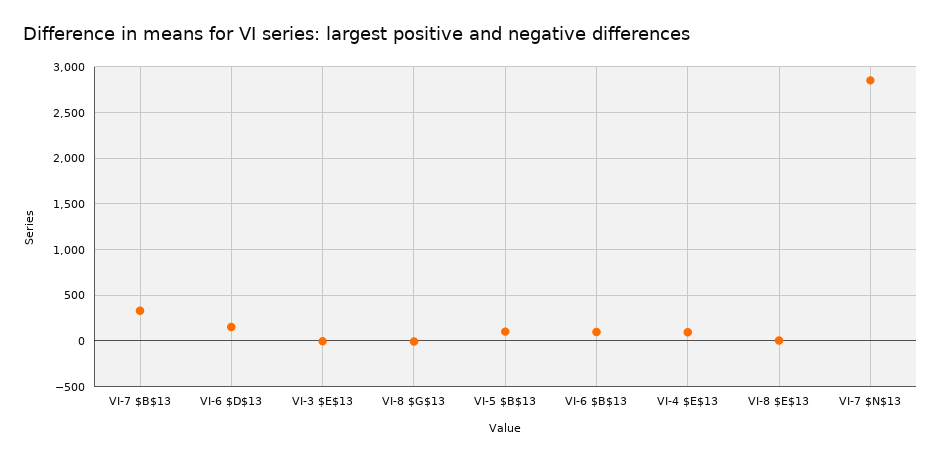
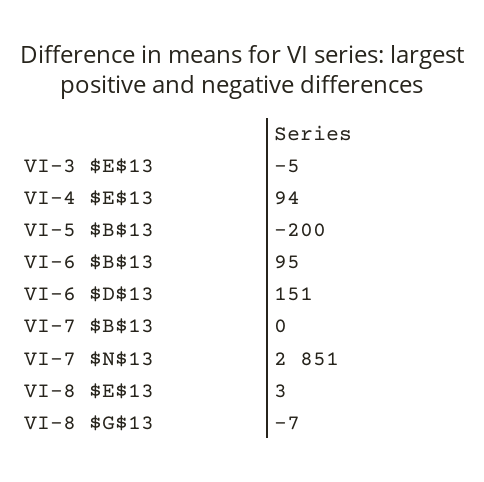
  {
-   "VI-7 $B$13": 300,
+   "VI-7 $B$13": 0,
    "VI-6 $D$13": 151,
    "VI-3 $E$13": -5,
    "VI-8 $G$13": -7,
-   "VI-5 $B$13": 100,
+   "VI-5 $B$13": -200,
    "VI-6 $B$13": 95,
    "VI-4 $E$13": 94,
    "VI-8 $E$13": 3,
    "VI-7 $N$13": 2851
  }

